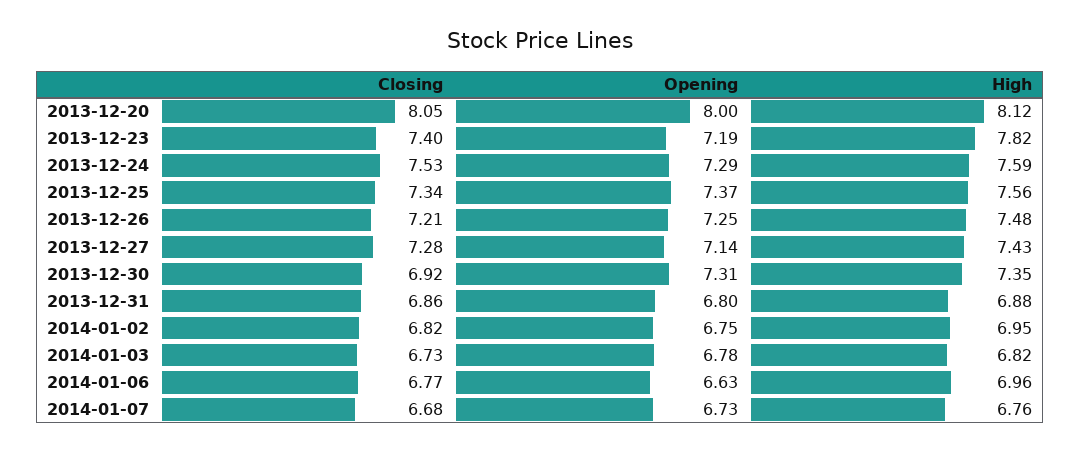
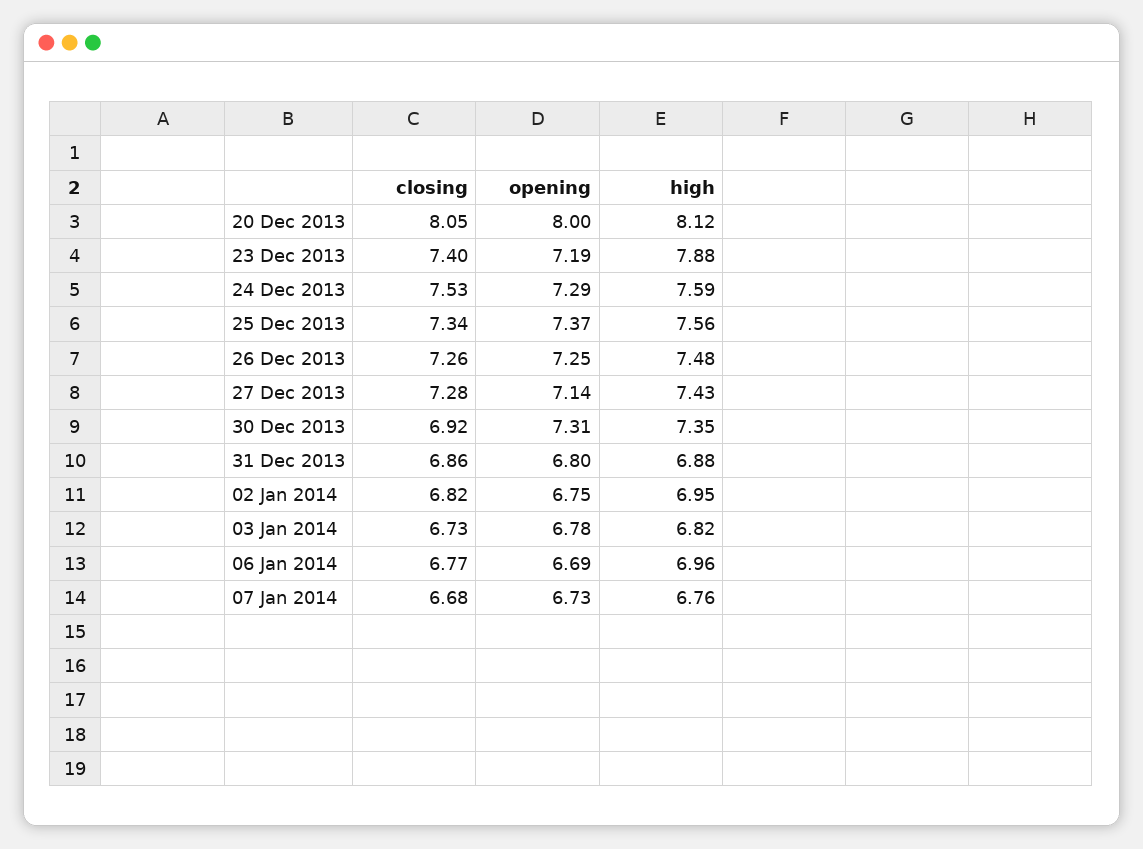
  {
    "Closing": {
      "2013-12-20": 8.05,
      "2013-12-23": 7.4,
      "2013-12-24": 7.53,
      "2013-12-25": 7.34,
-     "2013-12-26": 7.21,
+     "2013-12-26": 7.26,
      "2013-12-27": 7.28,
      "2013-12-30": 6.92,
      "2013-12-31": 6.86,
      "2014-01-02": 6.82,
      "2014-01-03": 6.73,
      "2014-01-06": 6.77,
      "2014-01-07": 6.68
    },
    "Opening": {
      "2013-12-20": 8,
      "2013-12-23": 7.19,
      "2013-12-24": 7.29,
      "2013-12-25": 7.37,
      "2013-12-26": 7.25,
      "2013-12-27": 7.14,
      "2013-12-30": 7.31,
      "2013-12-31": 6.8,
      "2014-01-02": 6.75,
      "2014-01-03": 6.78,
-     "2014-01-06": 6.63,
+     "2014-01-06": 6.69,
      "2014-01-07": 6.73
    },
    "High": {
      "2013-12-20": 8.12,
-     "2013-12-23": 7.82,
+     "2013-12-23": 7.88,
      "2013-12-24": 7.59,
      "2013-12-25": 7.56,
      "2013-12-26": 7.48,
      "2013-12-27": 7.43,
      "2013-12-30": 7.35,
      "2013-12-31": 6.88,
      "2014-01-02": 6.95,
      "2014-01-03": 6.82,
      "2014-01-06": 6.96,
      "2014-01-07": 6.76
    }
  }

